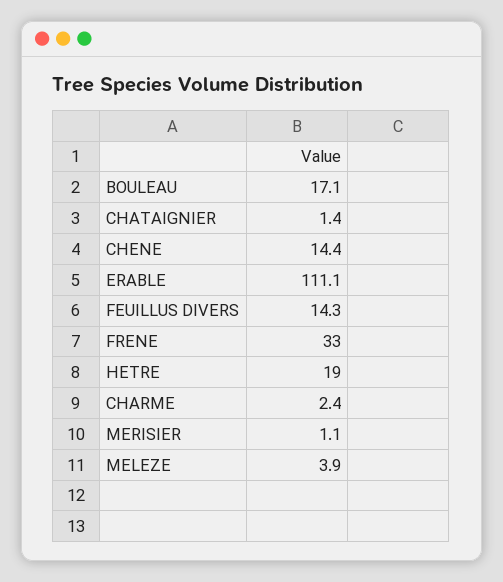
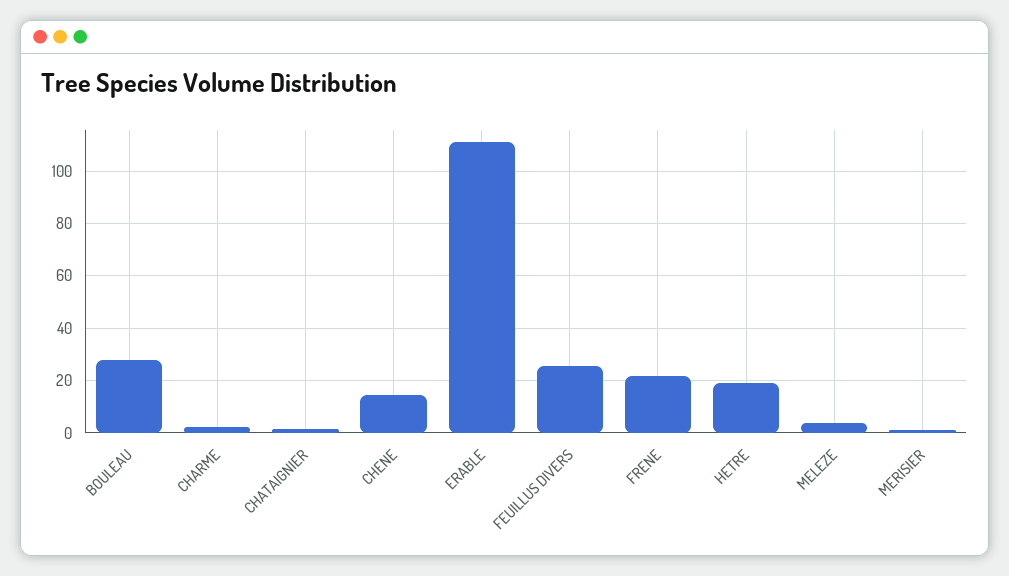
  {
-   "BOULEAU": 17.1,
+   "BOULEAU": 27.5,
    "CHATAIGNIER": 1.4,
    "CHENE": 14.4,
    "ERABLE": 111.1,
-   "FEUILLUS DIVERS": 14.3,
+   "FEUILLUS DIVERS": 25,
-   "FRENE": 33,
+   "FRENE": 22.5,
    "HETRE": 19,
    "CHARME": 2.4,
    "MERISIER": 1.1,
    "MELEZE": 3.9
  }

